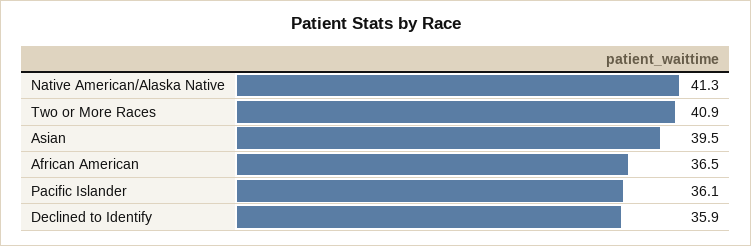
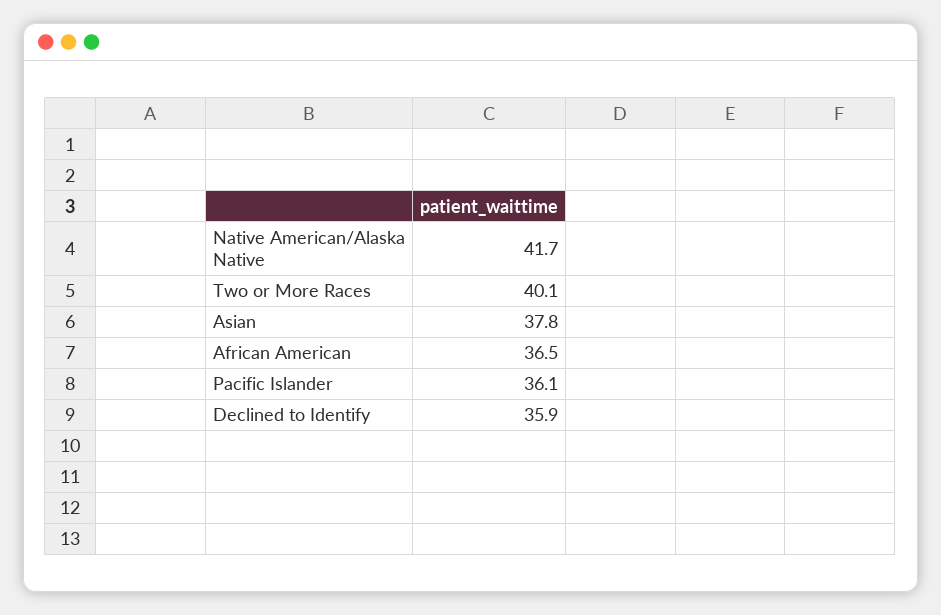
  {
-   "Native American/Alaska Native": 41.3,
+   "Native American/Alaska Native": 41.7,
-   "Two or More Races": 40.9,
+   "Two or More Races": 40.1,
-   "Asian": 39.5,
+   "Asian": 37.8,
    "African American": 36.5,
    "Pacific Islander": 36.1,
    "Declined to Identify": 35.9
  }

